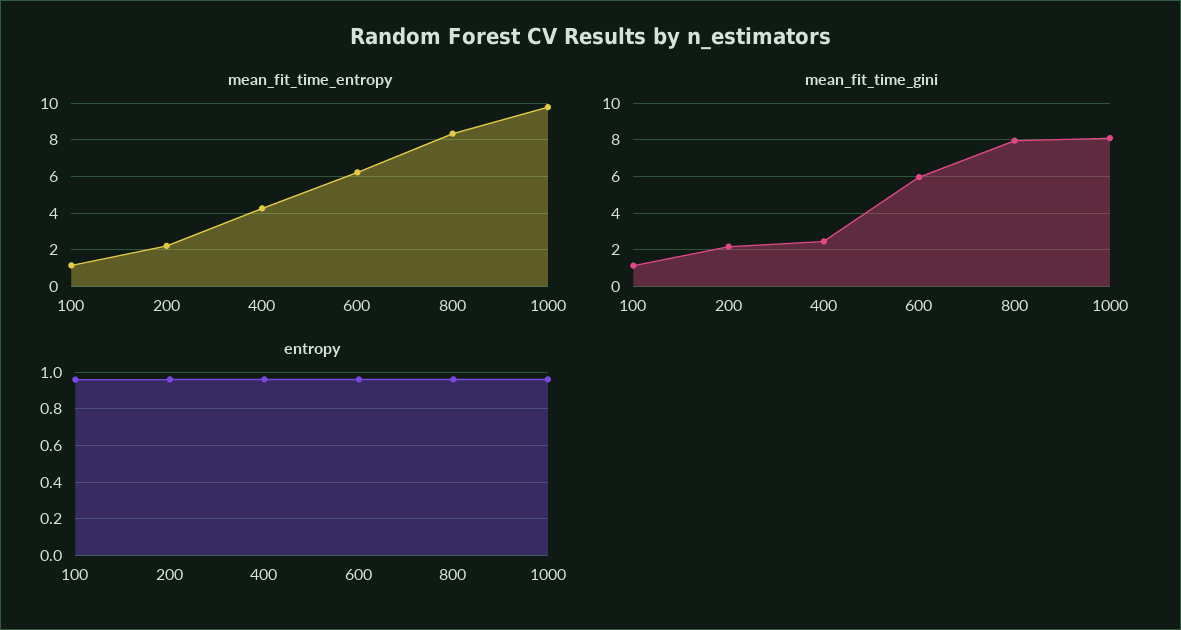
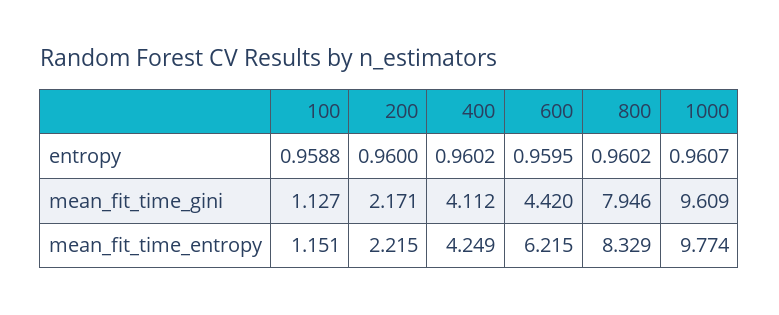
  {
    "mean_fit_time_entropy": {
      "100": 1.151,
      "200": 2.215,
      "400": 4.249,
      "600": 6.215,
      "800": 8.329,
      "1000": 9.774
    },
    "mean_fit_time_gini": {
      "100": 1.127,
      "200": 2.171,
-     "400": 2.5,
+     "400": 4.112,
-     "600": 6,
+     "600": 4.42,
      "800": 7.946,
-     "1000": 8
+     "1000": 9.609
    },
    "entropy": {
      "100": 0.9588,
      "200": 0.96,
      "400": 0.9602,
      "600": 0.9595,
      "800": 0.9602,
      "1000": 0.9607
    }
  }

